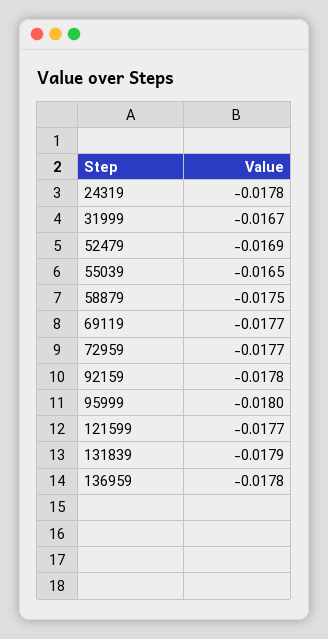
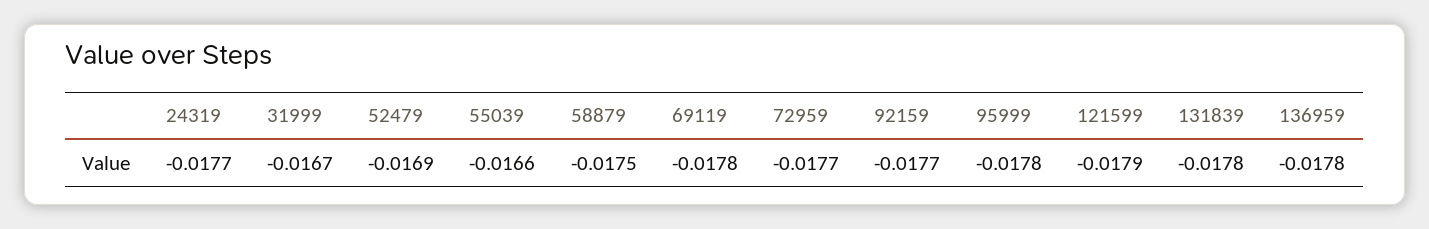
  {
-   "24319": -0.0178,
+   "24319": -0.0177,
    "31999": -0.0167,
    "52479": -0.0169,
-   "55039": -0.0165,
+   "55039": -0.0166,
    "58879": -0.0175,
-   "69119": -0.0177,
+   "69119": -0.0178,
    "72959": -0.0177,
-   "92159": -0.0178,
+   "92159": -0.0177,
-   "95999": -0.018,
+   "95999": -0.0178,
-   "121599": -0.0177,
+   "121599": -0.0179,
-   "131839": -0.0179,
+   "131839": -0.0178,
    "136959": -0.0178
  }

